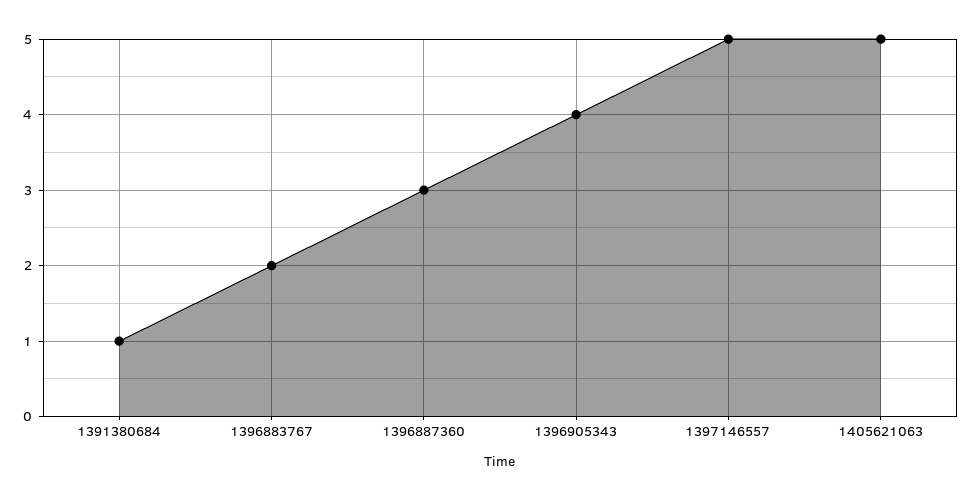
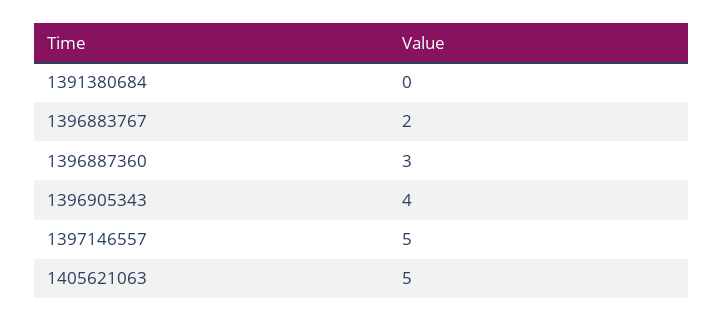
  {
-   "1391380684": 1,
+   "1391380684": 0,
    "1396883767": 2,
    "1396887360": 3,
    "1396905343": 4,
    "1397146557": 5,
    "1405621063": 5
  }

